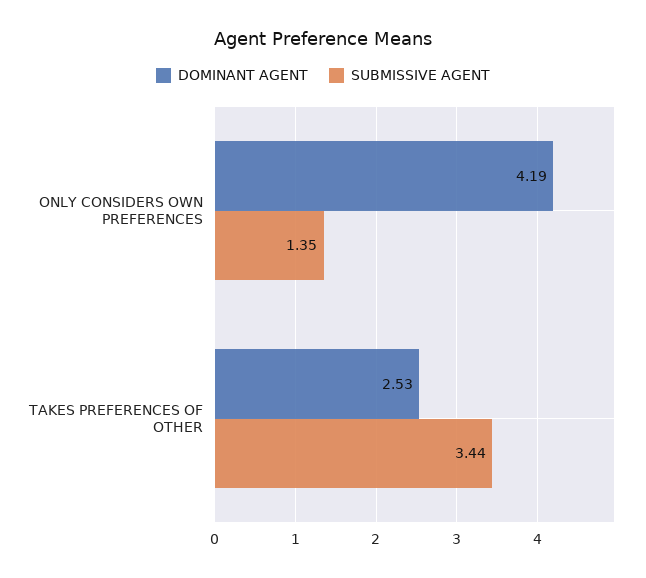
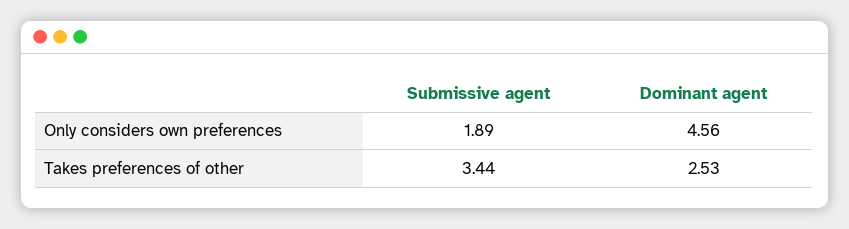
  {
    "DOMINANT AGENT": {
-     "ONLY CONSIDERS OWN PREFERENCES": 4.19,
+     "ONLY CONSIDERS OWN PREFERENCES": 4.56,
      "TAKES PREFERENCES OF OTHER": 2.53
    },
    "SUBMISSIVE AGENT": {
-     "ONLY CONSIDERS OWN PREFERENCES": 1.35,
+     "ONLY CONSIDERS OWN PREFERENCES": 1.89,
      "TAKES PREFERENCES OF OTHER": 3.44
    }
  }

